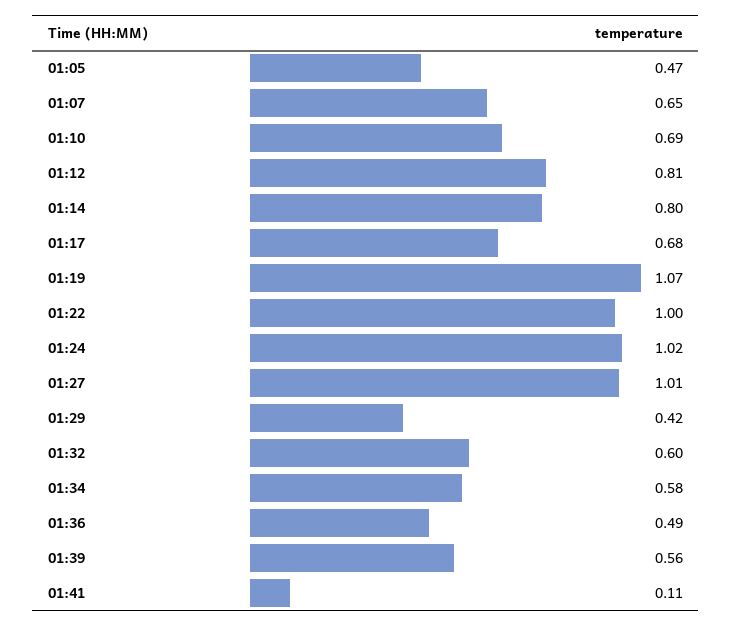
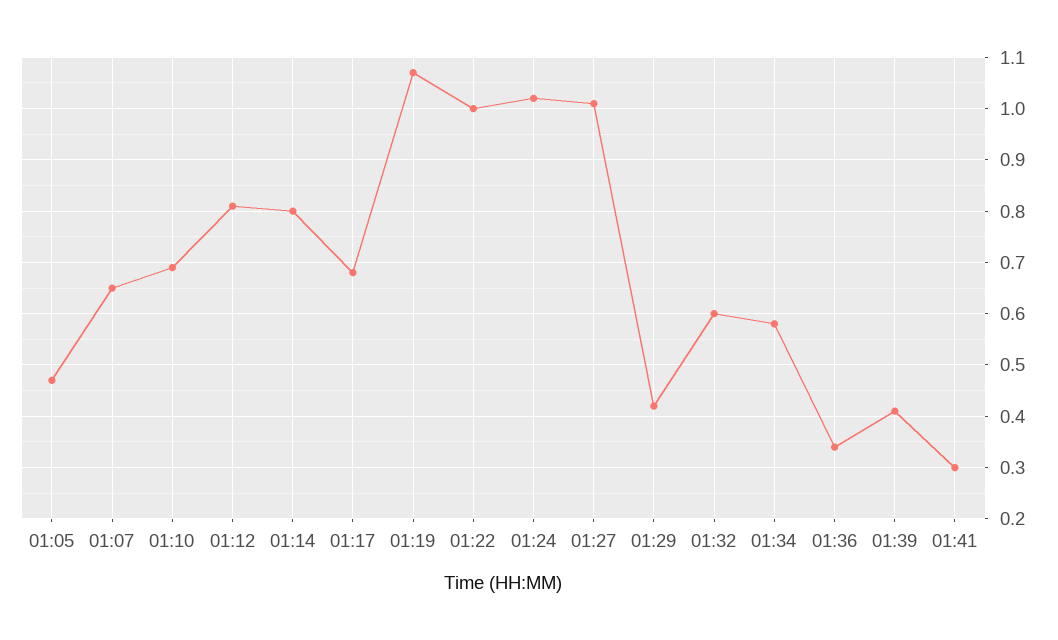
  {
    "01:05": 0.47,
    "01:07": 0.65,
    "01:10": 0.69,
    "01:12": 0.81,
    "01:14": 0.8,
    "01:17": 0.68,
    "01:19": 1.07,
    "01:22": 1,
    "01:24": 1.02,
    "01:27": 1.01,
    "01:29": 0.42,
    "01:32": 0.6,
    "01:34": 0.58,
-   "01:36": 0.49,
+   "01:36": 0.35,
-   "01:39": 0.56,
+   "01:39": 0.4,
-   "01:41": 0.11
+   "01:41": 0.3
  }

